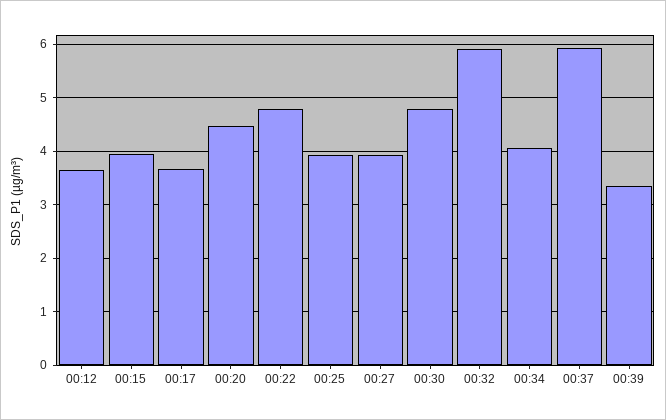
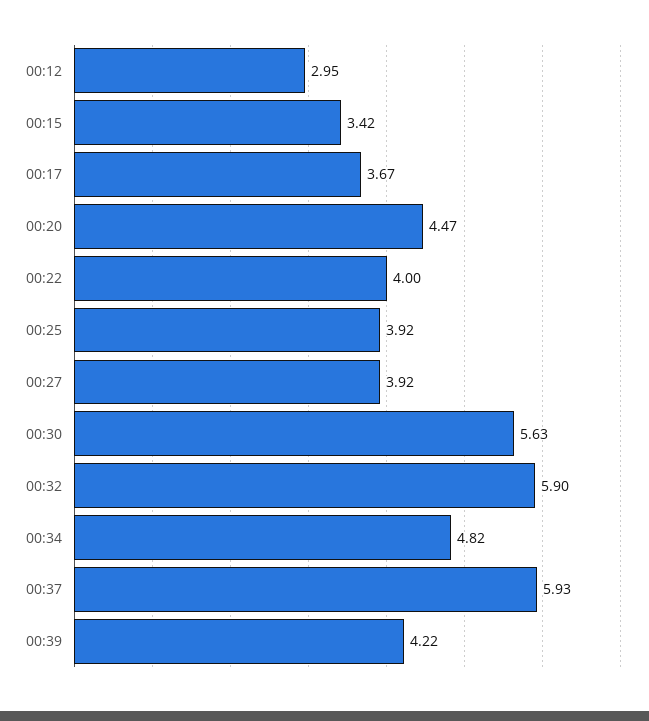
  {
-   "00:12": 3.6,
+   "00:12": 2.95,
-   "00:15": 4,
+   "00:15": 3.42,
    "00:17": 3.67,
    "00:20": 4.47,
-   "00:22": 4.8,
+   "00:22": 4,
    "00:25": 3.92,
    "00:27": 3.92,
-   "00:30": 4.8,
+   "00:30": 5.63,
    "00:32": 5.9,
-   "00:34": 4,
+   "00:34": 4.82,
    "00:37": 5.93,
-   "00:39": 3.4
+   "00:39": 4.22
  }

